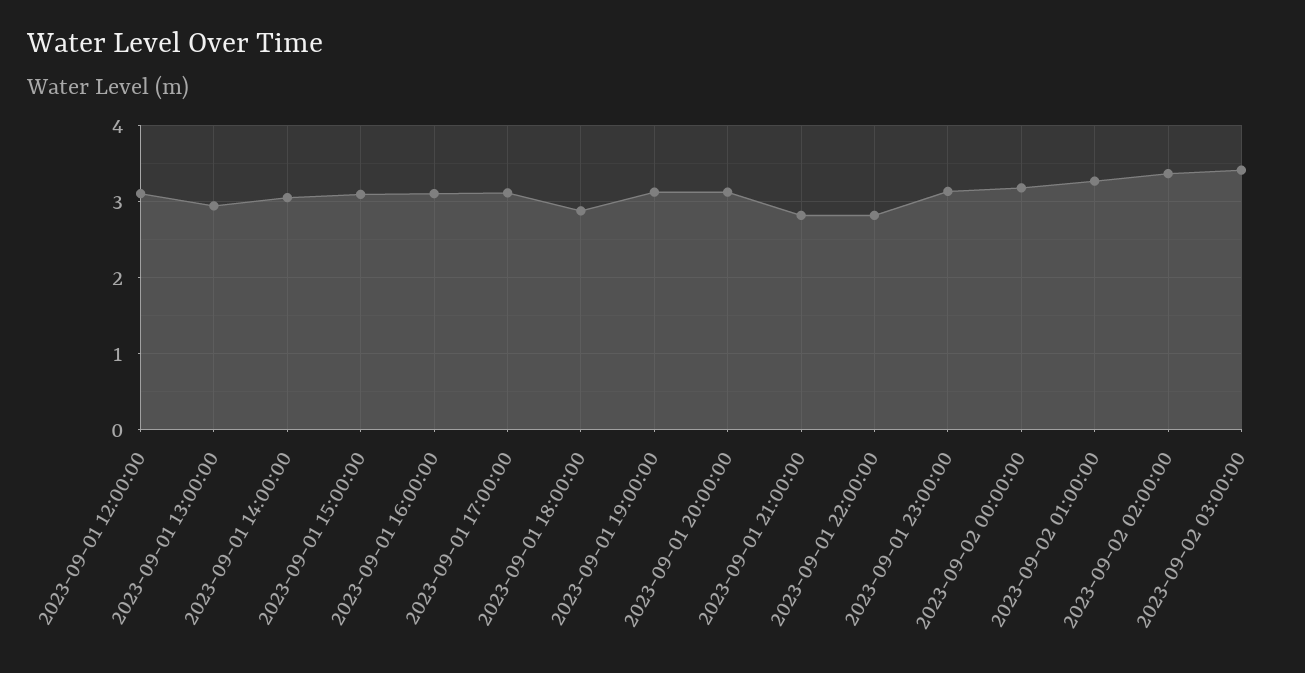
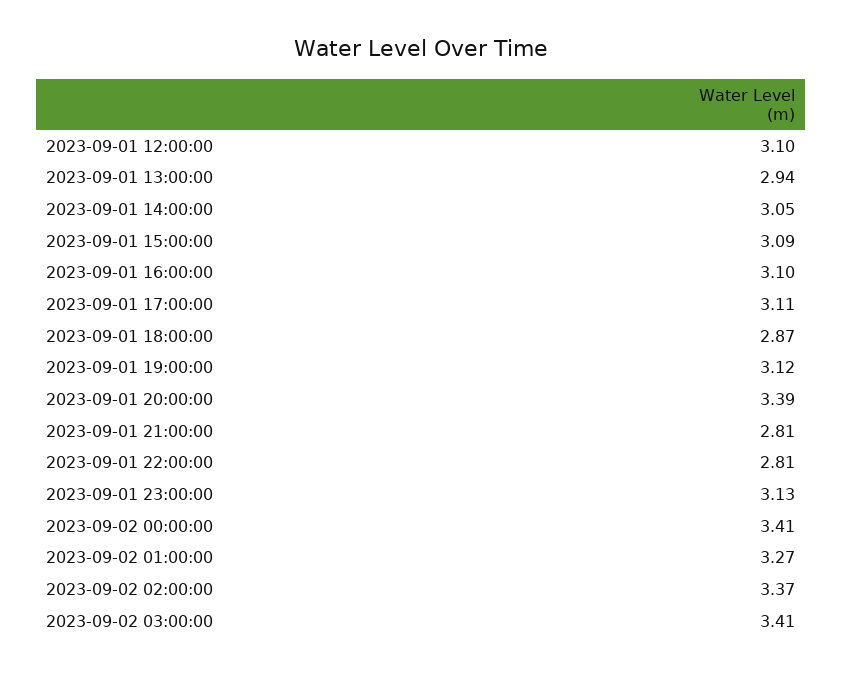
  {
    "2023-09-01 12:00:00": 3.1,
    "2023-09-01 13:00:00": 2.94,
    "2023-09-01 14:00:00": 3.05,
    "2023-09-01 15:00:00": 3.09,
    "2023-09-01 16:00:00": 3.1,
    "2023-09-01 17:00:00": 3.11,
    "2023-09-01 18:00:00": 2.87,
    "2023-09-01 19:00:00": 3.12,
-   "2023-09-01 20:00:00": 3.1,
+   "2023-09-01 20:00:00": 3.39,
    "2023-09-01 21:00:00": 2.81,
    "2023-09-01 22:00:00": 2.81,
    "2023-09-01 23:00:00": 3.13,
-   "2023-09-02 00:00:00": 3.2,
+   "2023-09-02 00:00:00": 3.41,
    "2023-09-02 01:00:00": 3.27,
    "2023-09-02 02:00:00": 3.37,
    "2023-09-02 03:00:00": 3.41
  }

